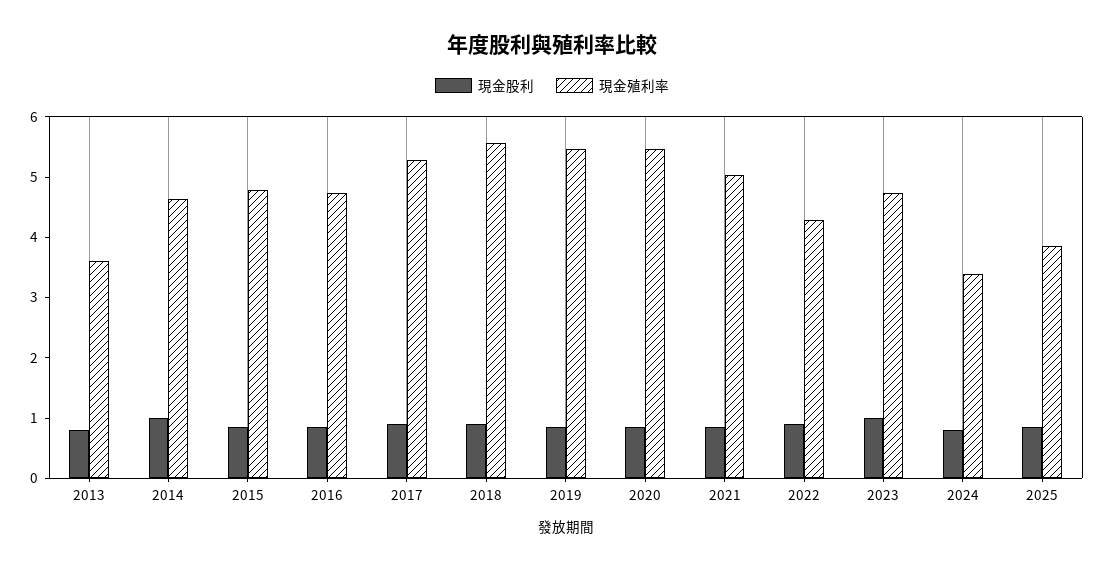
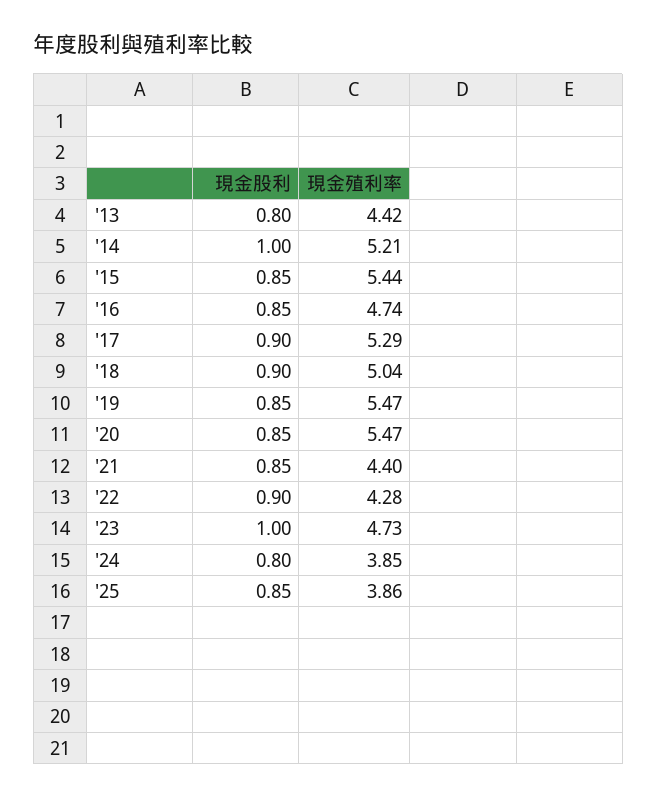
  {
    "現金股利": {
      "2013": 0.8,
      "2014": 1,
      "2015": 0.85,
      "2016": 0.85,
      "2017": 0.9,
      "2018": 0.9,
      "2019": 0.85,
      "2020": 0.85,
      "2021": 0.85,
      "2022": 0.9,
      "2023": 1,
      "2024": 0.8,
      "2025": 0.85
    },
    "現金殖利率": {
-     "2013": 3.6,
+     "2013": 4.42,
-     "2014": 4.6,
+     "2014": 5.21,
-     "2015": 4.8,
+     "2015": 5.44,
      "2016": 4.74,
      "2017": 5.29,
-     "2018": 5.6,
+     "2018": 5.04,
      "2019": 5.47,
      "2020": 5.47,
-     "2021": 5,
+     "2021": 4.4,
      "2022": 4.28,
      "2023": 4.73,
-     "2024": 3.4,
+     "2024": 3.85,
      "2025": 3.86
    }
  }

